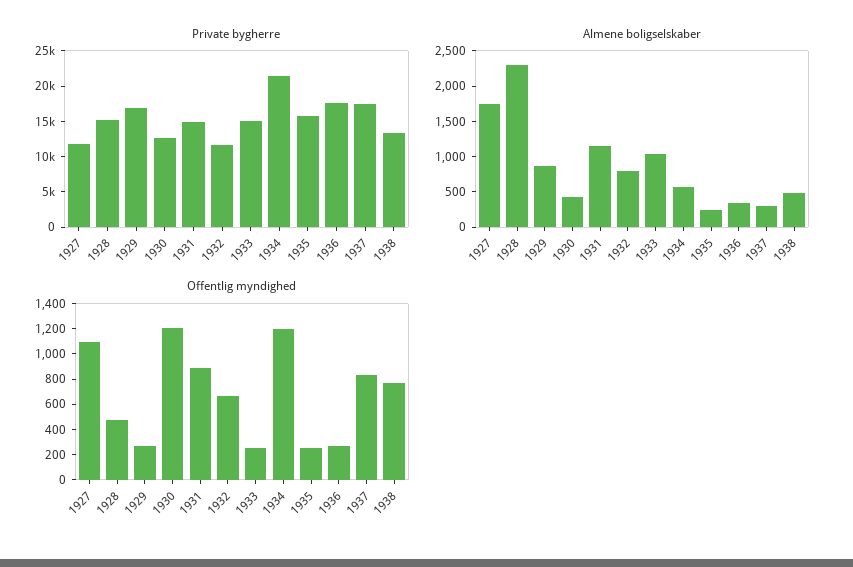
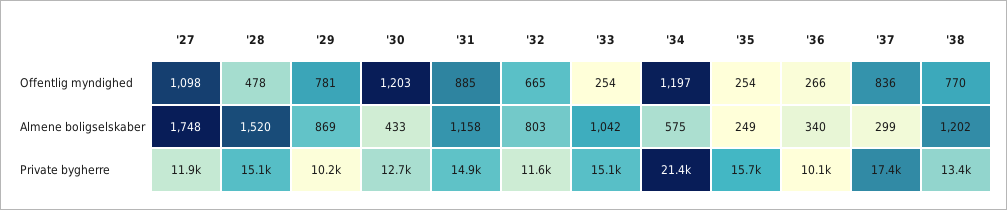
  {
    "Private bygherre": {
      "1927": 11900,
      "1928": 15100,
-     "1929": 17500,
+     "1929": 10200,
      "1930": 12700,
      "1931": 14900,
      "1932": 11600,
      "1933": 15100,
      "1934": 21400,
      "1935": 15700,
-     "1936": 17500,
+     "1936": 10100,
      "1937": 17400,
      "1938": 13400
    },
    "Almene boligselskaber": {
      "1927": 1748,
-     "1928": 2250,
+     "1928": 1520,
      "1929": 869,
      "1930": 433,
      "1931": 1158,
      "1932": 803,
      "1933": 1042,
      "1934": 575,
      "1935": 249,
      "1936": 340,
      "1937": 299,
-     "1938": 500
+     "1938": 1202
    },
    "Offentlig myndighed": {
      "1927": 1098,
      "1928": 478,
-     "1929": 300,
+     "1929": 781,
      "1930": 1203,
      "1931": 885,
      "1932": 665,
      "1933": 254,
      "1934": 1197,
      "1935": 254,
      "1936": 266,
      "1937": 836,
      "1938": 770
    }
  }

